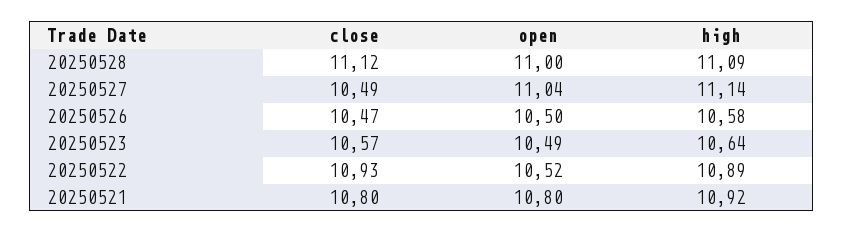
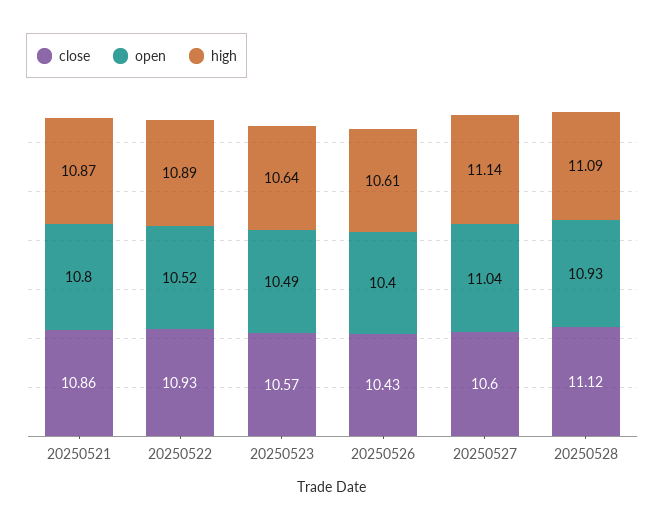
  {
    "close": {
      "20250528": 11.12,
-     "20250527": 10.49,
+     "20250527": 10.6,
-     "20250526": 10.47,
+     "20250526": 10.43,
      "20250523": 10.57,
      "20250522": 10.93,
-     "20250521": 10.8
+     "20250521": 10.86
    },
    "open": {
-     "20250528": 11,
+     "20250528": 10.93,
      "20250527": 11.04,
-     "20250526": 10.5,
+     "20250526": 10.4,
      "20250523": 10.49,
      "20250522": 10.52,
      "20250521": 10.8
    },
    "high": {
      "20250528": 11.09,
      "20250527": 11.14,
-     "20250526": 10.58,
+     "20250526": 10.61,
      "20250523": 10.64,
      "20250522": 10.89,
-     "20250521": 10.92
+     "20250521": 10.87
    }
  }

